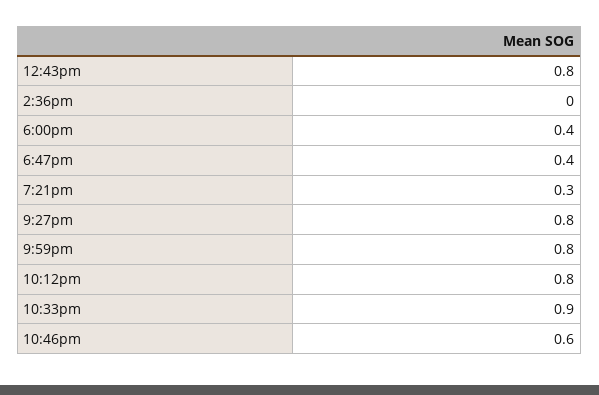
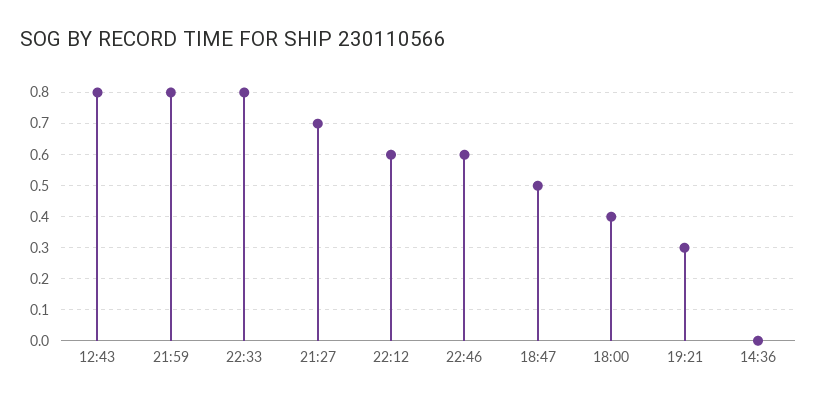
  {
    "12:43pm": 0.8,
    "2:36pm": 0,
    "6:00pm": 0.4,
-   "6:47pm": 0.4,
+   "6:47pm": 0.5,
    "7:21pm": 0.3,
-   "9:27pm": 0.8,
+   "9:27pm": 0.7,
    "9:59pm": 0.8,
-   "10:12pm": 0.8,
+   "10:12pm": 0.6,
-   "10:33pm": 0.9,
+   "10:33pm": 0.8,
    "10:46pm": 0.6
  }

